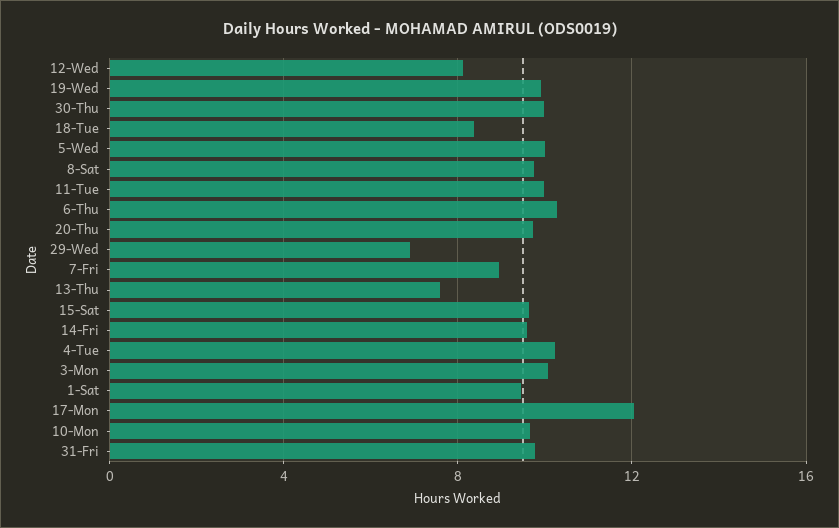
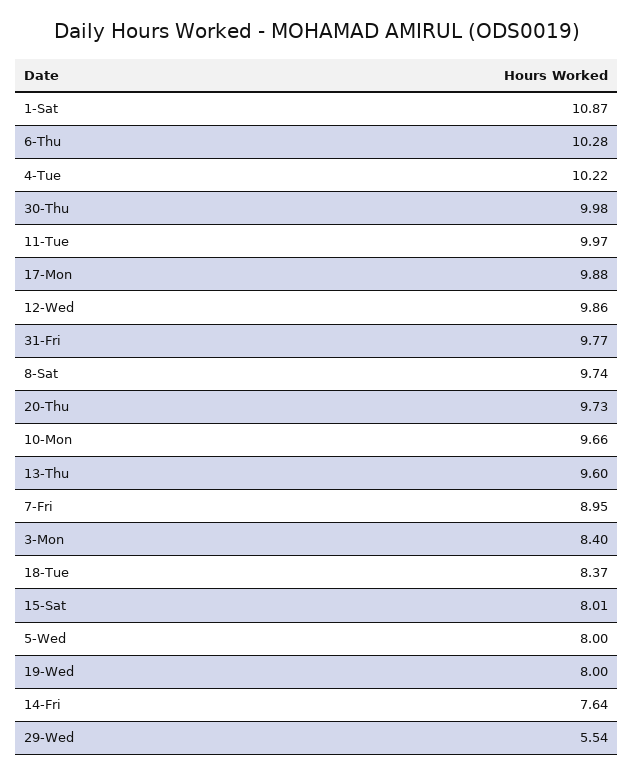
  {
-   "12-Wed": 8,
+   "12-Wed": 9.86,
-   "19-Wed": 10,
+   "19-Wed": 8,
    "30-Thu": 9.98,
    "18-Tue": 8.37,
-   "5-Wed": 10,
+   "5-Wed": 8,
    "8-Sat": 9.74,
    "11-Tue": 9.97,
    "6-Thu": 10.28,
    "20-Thu": 9.73,
-   "29-Wed": 7,
+   "29-Wed": 5.54,
    "7-Fri": 8.95,
-   "13-Thu": 7.5,
+   "13-Thu": 9.6,
-   "15-Sat": 9.5,
+   "15-Sat": 8.01,
-   "14-Fri": 9.5,
+   "14-Fri": 7.64,
    "4-Tue": 10.22,
-   "3-Mon": 10,
+   "3-Mon": 8.4,
-   "1-Sat": 9.5,
+   "1-Sat": 10.87,
-   "17-Mon": 12,
+   "17-Mon": 9.88,
    "10-Mon": 9.66,
    "31-Fri": 9.77
  }

